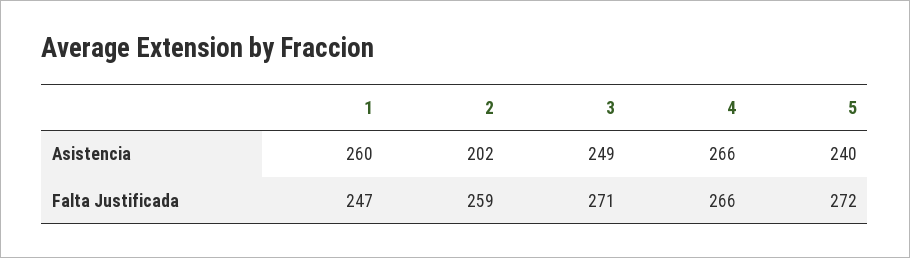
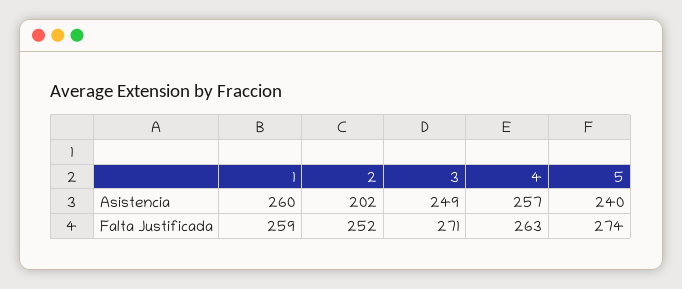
  {
    "1": {
      "Asistencia": 260,
-     "Falta Justificada": 247
+     "Falta Justificada": 259
    },
    "2": {
      "Asistencia": 202,
-     "Falta Justificada": 259
+     "Falta Justificada": 252
    },
    "3": {
      "Asistencia": 249,
      "Falta Justificada": 271
    },
    "4": {
-     "Asistencia": 266,
+     "Asistencia": 257,
-     "Falta Justificada": 266
+     "Falta Justificada": 263
    },
    "5": {
      "Asistencia": 240,
-     "Falta Justificada": 272
+     "Falta Justificada": 274
    }
  }

